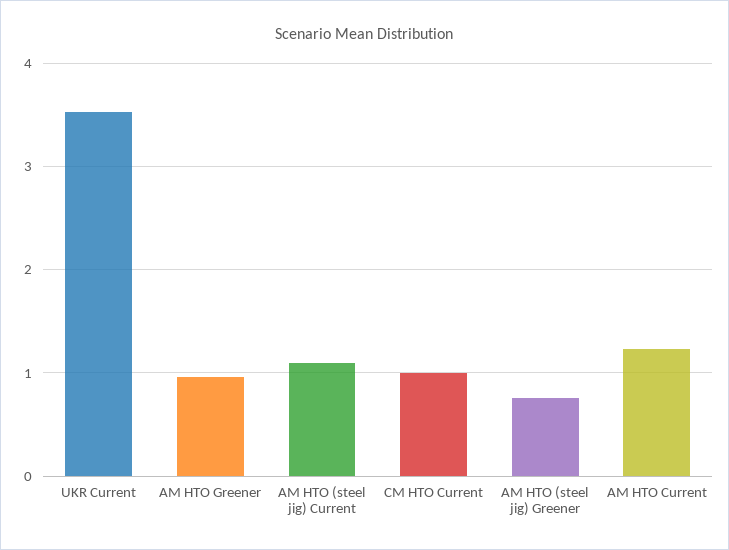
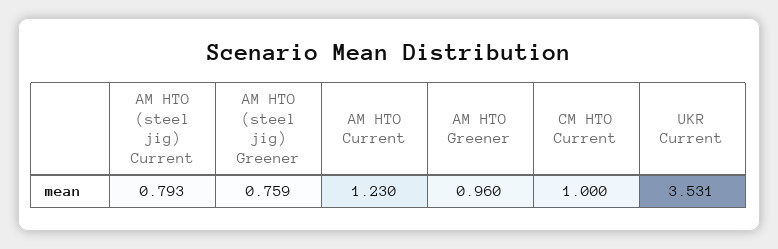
  {
    "UKR Current": 3.531,
    "AM HTO Greener": 0.96,
-   "AM HTO (steel jig) Current": 1.1,
+   "AM HTO (steel jig) Current": 0.793,
    "CM HTO Current": 1,
    "AM HTO (steel jig) Greener": 0.759,
    "AM HTO Current": 1.23
  }

